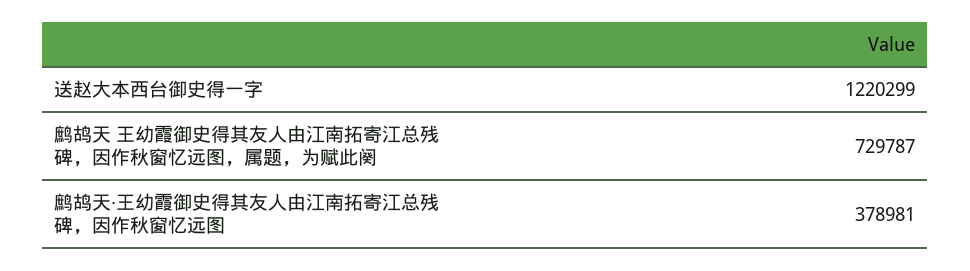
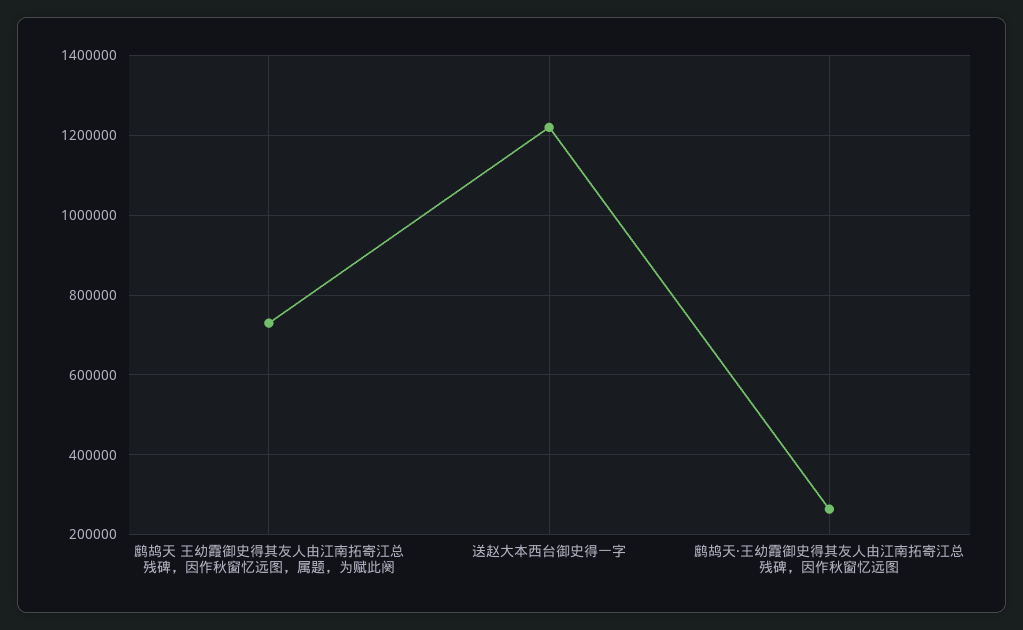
  {
    "送赵大本西台御史得一字": 1220299,
    "鹧鸪天 王幼霞御史得其友人由江南拓寄江总残碑，因作秋窗忆远图，属题，为赋此阕": 729787,
-   "鹧鸪天·王幼霞御史得其友人由江南拓寄江总残碑，因作秋窗忆远图": 378981
+   "鹧鸪天·王幼霞御史得其友人由江南拓寄江总残碑，因作秋窗忆远图": 260000
  }

